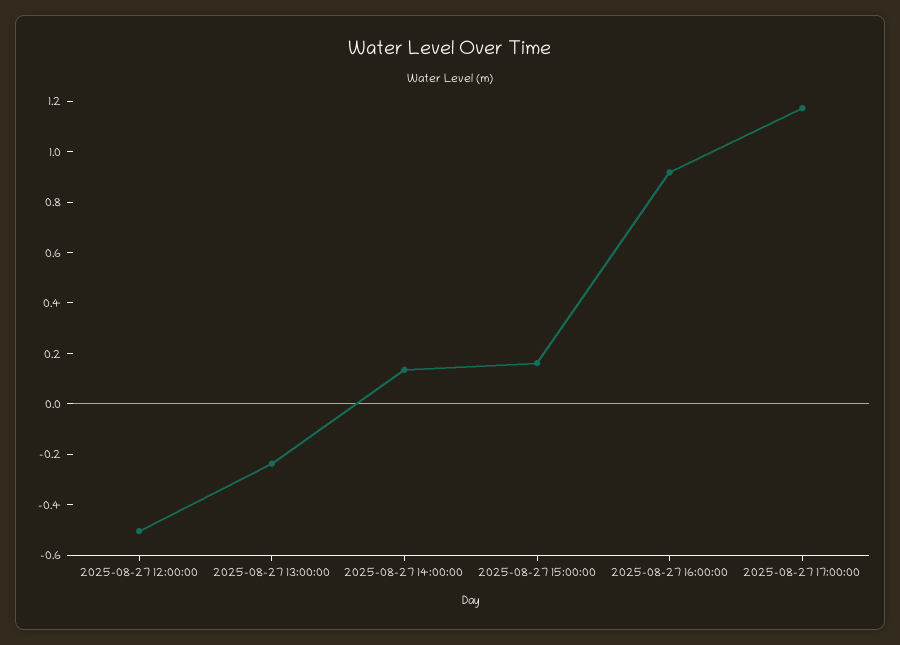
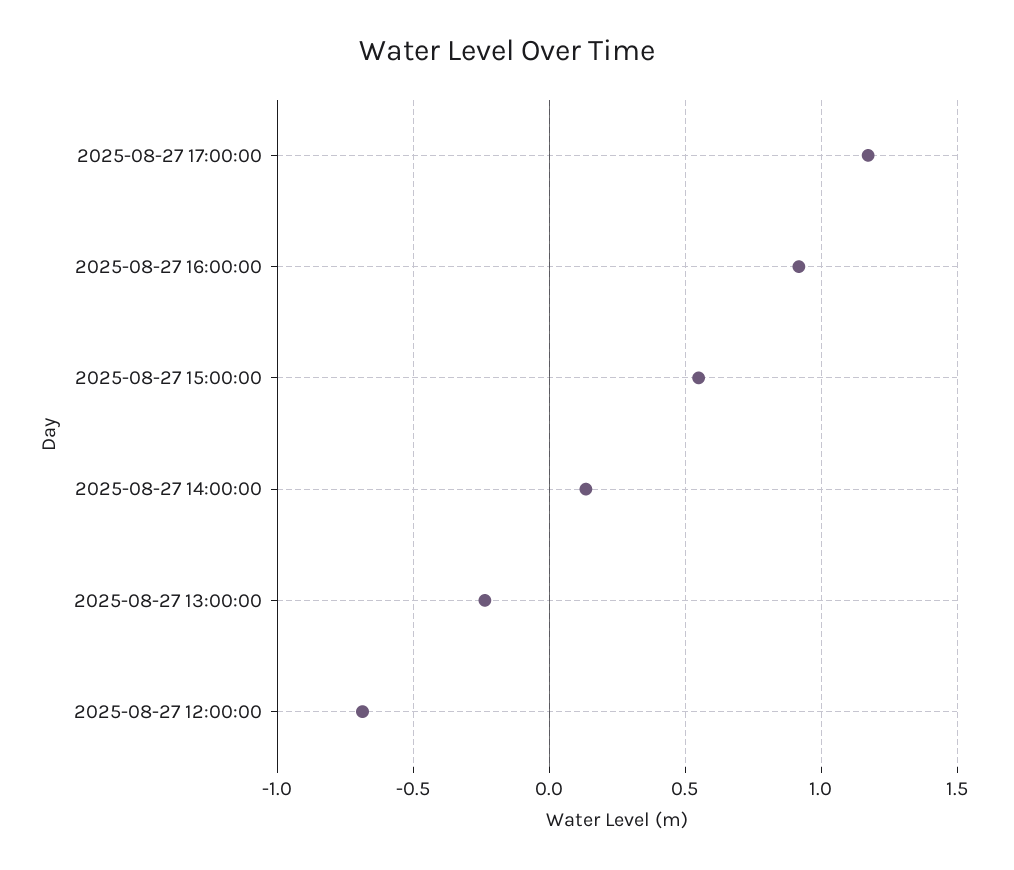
  {
-   "2025-08-27 12:00:00": -0.5,
+   "2025-08-27 12:00:00": -0.7,
    "2025-08-27 13:00:00": -0.25,
    "2025-08-27 14:00:00": 0.15,
-   "2025-08-27 15:00:00": 0.15,
+   "2025-08-27 15:00:00": 0.55,
    "2025-08-27 16:00:00": 0.9,
    "2025-08-27 17:00:00": 1.15
  }

